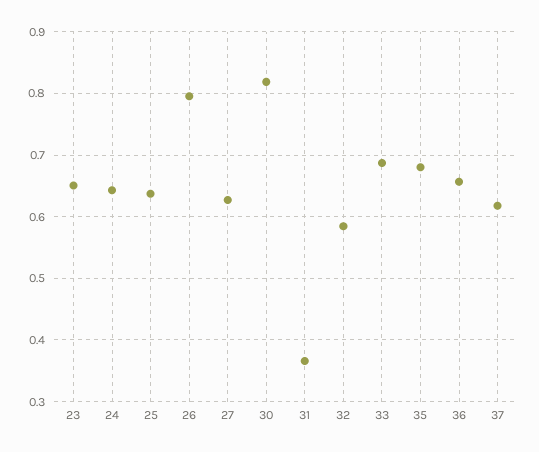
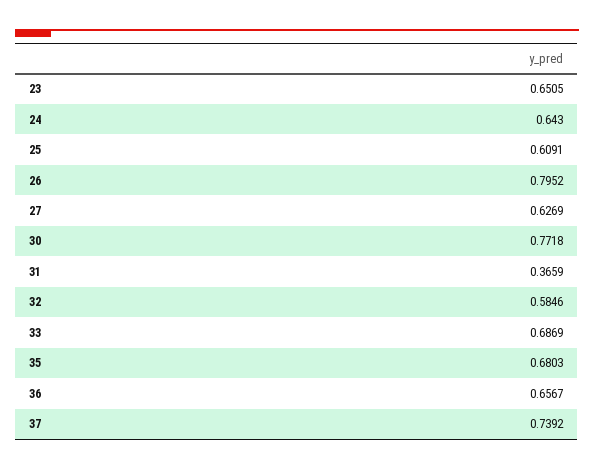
  {
    "23": 0.6505,
    "24": 0.643,
-   "25": 0.64,
+   "25": 0.6091,
    "26": 0.7952,
    "27": 0.6269,
-   "30": 0.82,
+   "30": 0.7718,
    "31": 0.3659,
    "32": 0.5846,
    "33": 0.6869,
    "35": 0.6803,
    "36": 0.6567,
-   "37": 0.62
+   "37": 0.7392
  }

